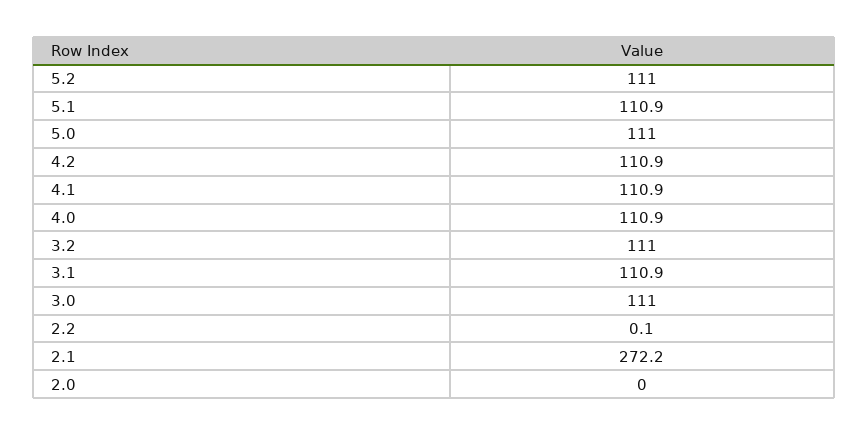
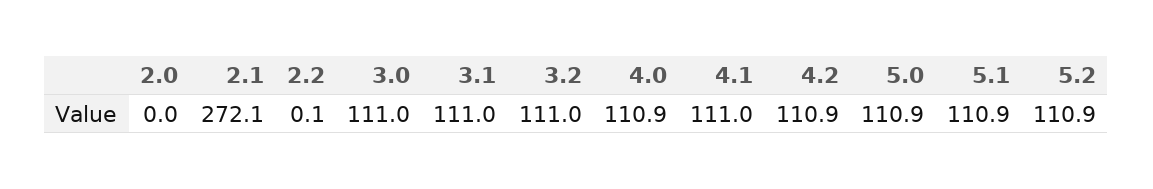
  {
-   "5.2": 111,
+   "5.2": 110.9,
    "5.1": 110.9,
-   "5.0": 111,
+   "5.0": 110.9,
    "4.2": 110.9,
-   "4.1": 110.9,
+   "4.1": 111,
    "4.0": 110.9,
    "3.2": 111,
-   "3.1": 110.9,
+   "3.1": 111,
    "3.0": 111,
    "2.2": 0.1,
-   "2.1": 272.2,
+   "2.1": 272.1,
    "2.0": 0
  }

